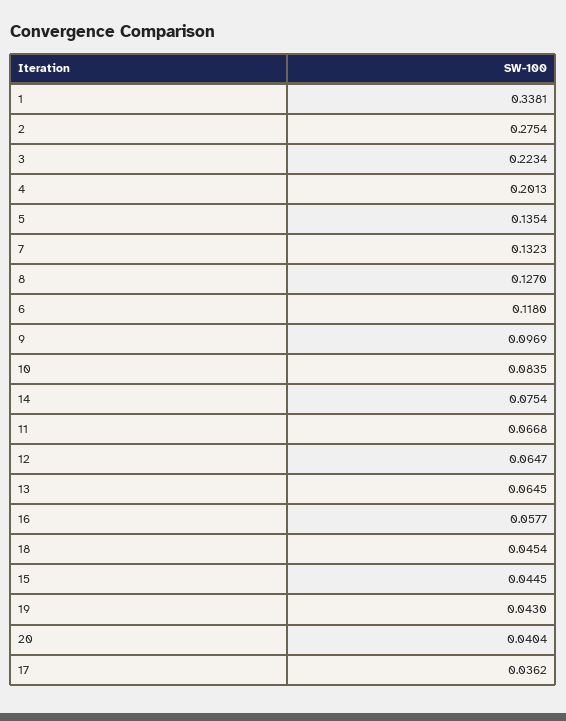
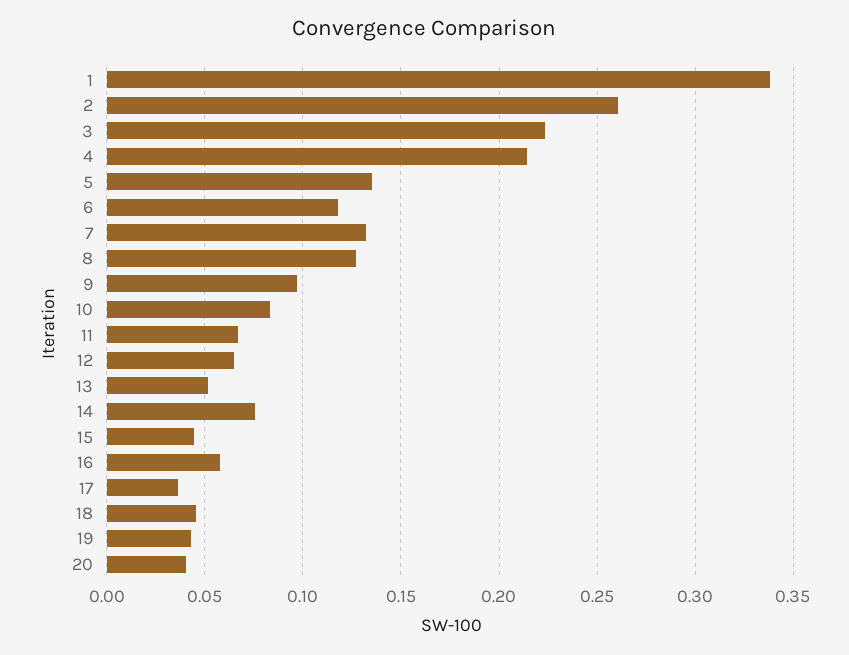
  {
    "1": 0.3381,
-   "2": 0.2754,
+   "2": 0.26,
    "3": 0.2234,
-   "4": 0.2013,
+   "4": 0.215,
    "5": 0.1354,
    "7": 0.1323,
    "8": 0.127,
    "6": 0.118,
    "9": 0.0969,
    "10": 0.0835,
    "14": 0.0754,
    "11": 0.0668,
    "12": 0.0647,
-   "13": 0.0645,
+   "13": 0.05,
    "16": 0.0577,
    "18": 0.0454,
    "15": 0.0445,
    "19": 0.043,
    "20": 0.0404,
    "17": 0.0362
  }

